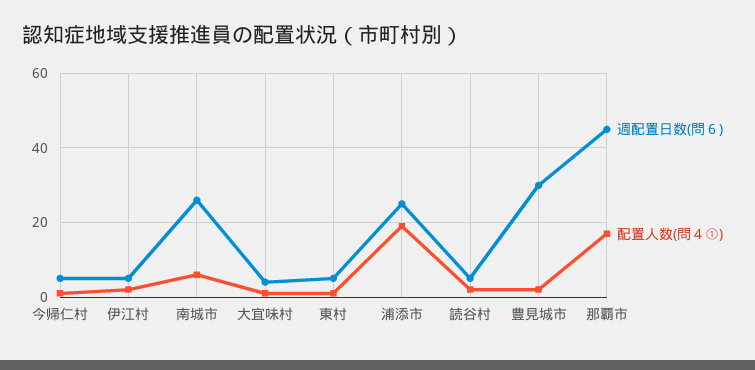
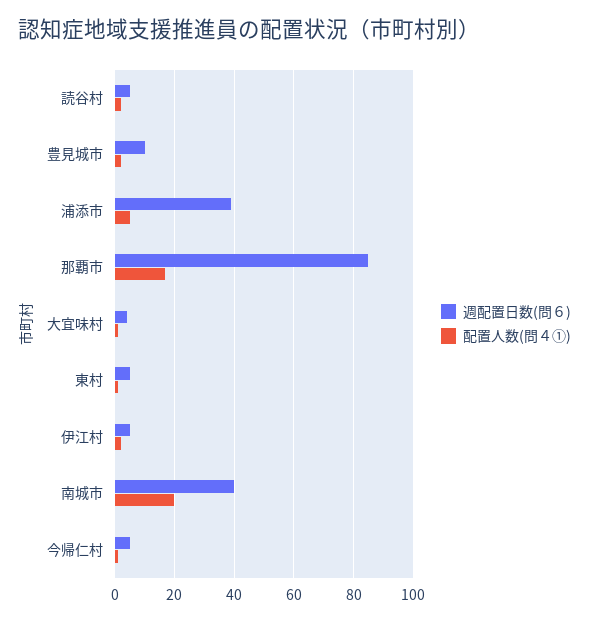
  {
    "週配置日数(問６)": {
      "今帰仁村": 5,
      "伊江村": 5,
-     "南城市": 25,
+     "南城市": 40,
      "大宜味村": 5,
      "東村": 5,
-     "浦添市": 25,
+     "浦添市": 40,
      "読谷村": 5,
-     "豊見城市": 30,
+     "豊見城市": 10,
-     "那覇市": 45
+     "那覇市": 85
    },
    "配置人数(問４①)": {
      "今帰仁村": 0,
      "伊江村": 0,
-     "南城市": 5,
+     "南城市": 20,
      "大宜味村": 0,
      "東村": 0,
-     "浦添市": 20,
+     "浦添市": 5,
      "読谷村": 0,
      "豊見城市": 0,
      "那覇市": 15
    }
  }

